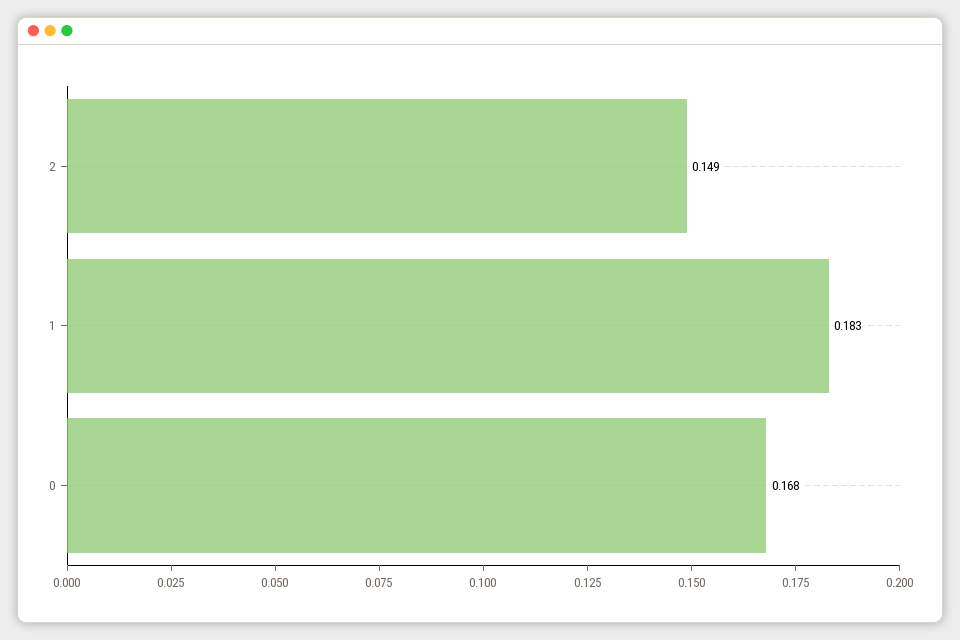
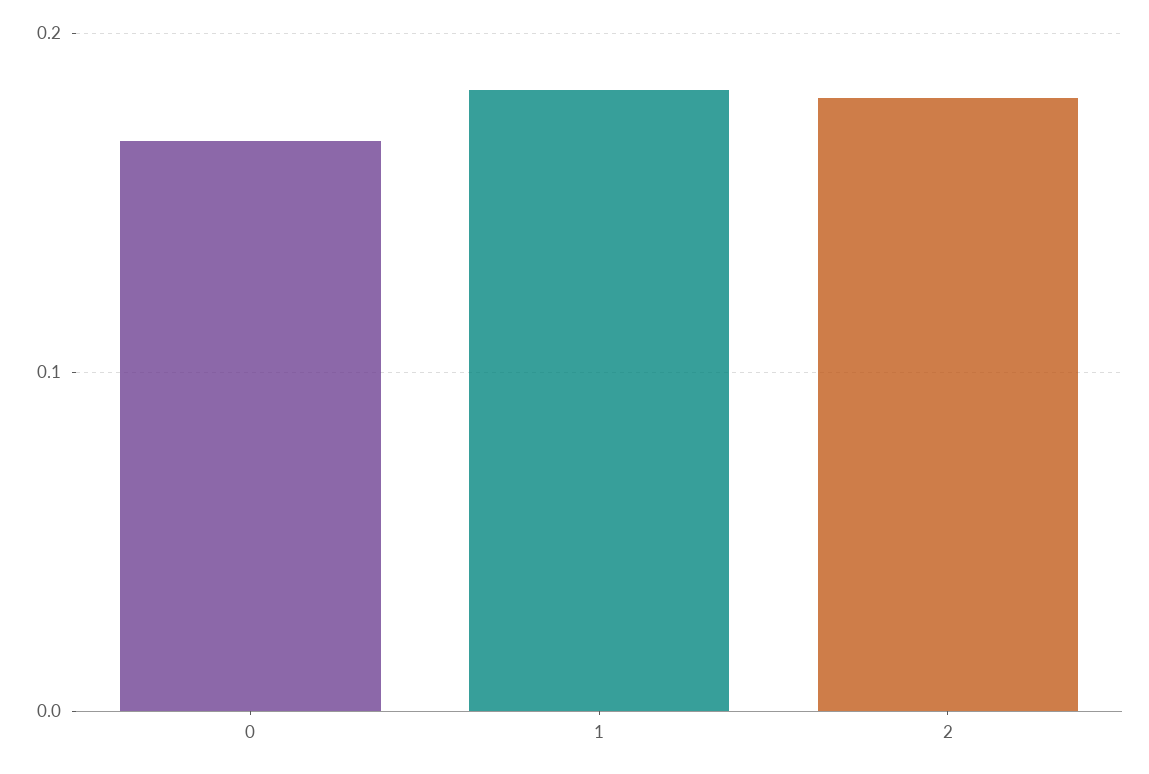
  {
-   "2": 0.149,
+   "2": 0.18,
    "1": 0.183,
    "0": 0.168
  }

